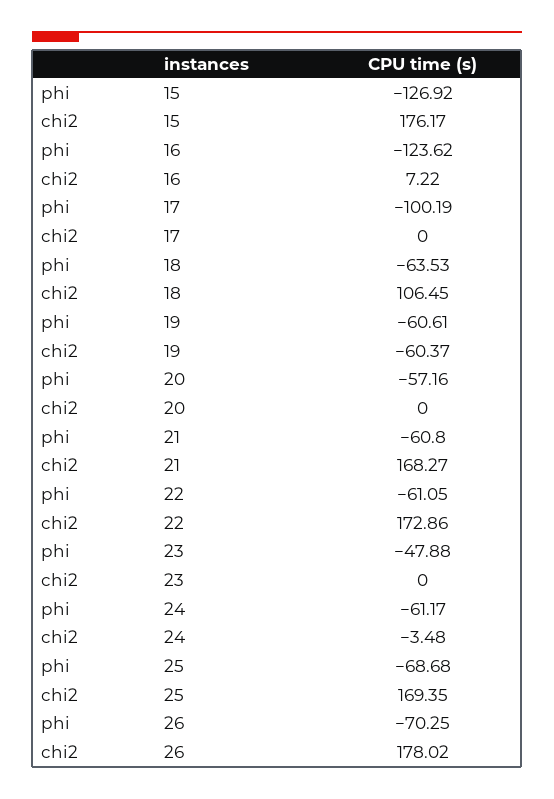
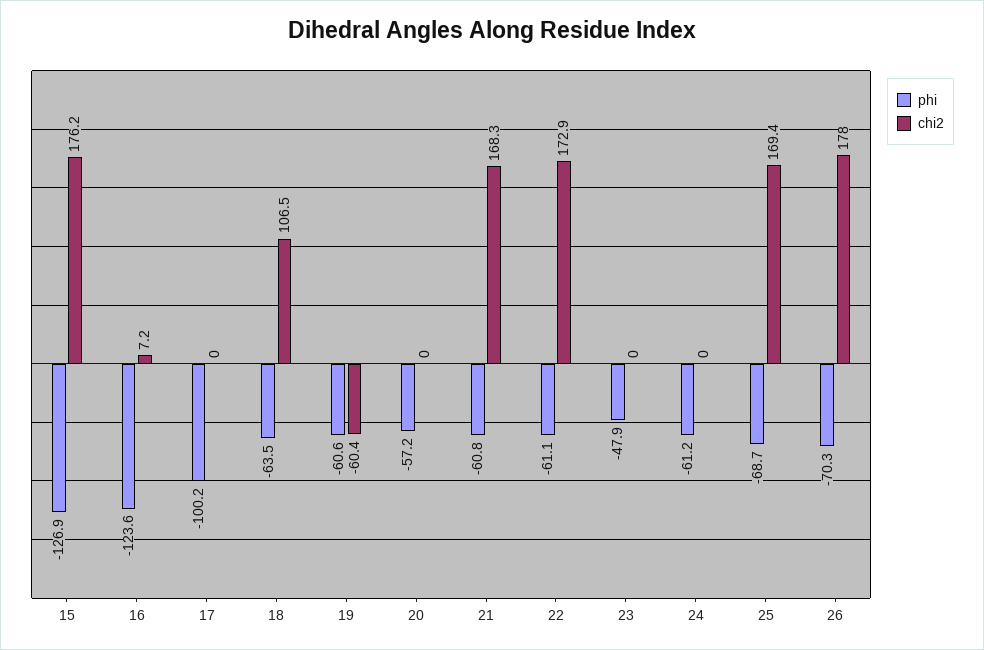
  {
    "phi": {
      "15": -126.92,
      "16": -123.62,
      "17": -100.19,
      "18": -63.53,
      "19": -60.61,
      "20": -57.16,
      "21": -60.8,
      "22": -61.05,
      "23": -47.88,
      "24": -61.17,
      "25": -68.68,
      "26": -70.25
    },
    "chi2": {
      "15": 176.17,
      "16": 7.22,
      "17": 0,
      "18": 106.45,
      "19": -60.37,
      "20": 0,
      "21": 168.27,
      "22": 172.86,
      "23": 0,
-     "24": -3.48,
+     "24": 0,
      "25": 169.35,
      "26": 178.02
    }
  }

